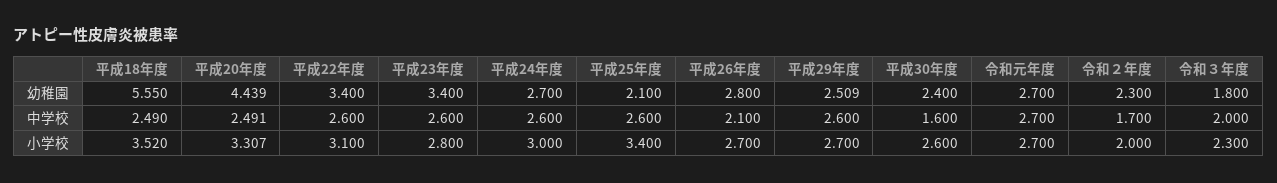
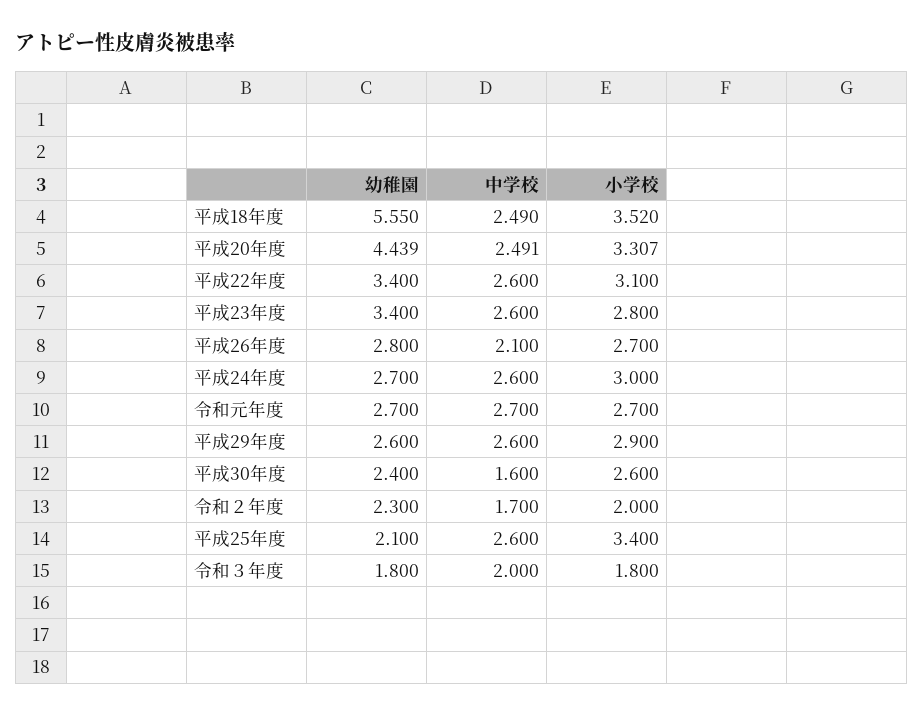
  {
    "平成18年度": {
      "幼稚園": 5.55,
      "中学校": 2.49,
      "小学校": 3.52
    },
    "平成20年度": {
      "幼稚園": 4.439,
      "中学校": 2.491,
      "小学校": 3.307
    },
    "平成22年度": {
      "幼稚園": 3.4,
      "中学校": 2.6,
      "小学校": 3.1
    },
    "平成23年度": {
      "幼稚園": 3.4,
      "中学校": 2.6,
      "小学校": 2.8
    },
    "平成24年度": {
      "幼稚園": 2.7,
      "中学校": 2.6,
      "小学校": 3
    },
    "平成25年度": {
      "幼稚園": 2.1,
      "中学校": 2.6,
      "小学校": 3.4
    },
    "平成26年度": {
      "幼稚園": 2.8,
      "中学校": 2.1,
      "小学校": 2.7
    },
    "平成29年度": {
-     "幼稚園": 2.509,
+     "幼稚園": 2.6,
      "中学校": 2.6,
-     "小学校": 2.7
+     "小学校": 2.9
    },
    "平成30年度": {
      "幼稚園": 2.4,
      "中学校": 1.6,
      "小学校": 2.6
    },
    "令和元年度": {
      "幼稚園": 2.7,
      "中学校": 2.7,
      "小学校": 2.7
    },
    "令和２年度": {
      "幼稚園": 2.3,
      "中学校": 1.7,
      "小学校": 2
    },
    "令和３年度": {
      "幼稚園": 1.8,
      "中学校": 2,
-     "小学校": 2.3
+     "小学校": 1.8
    }
  }

